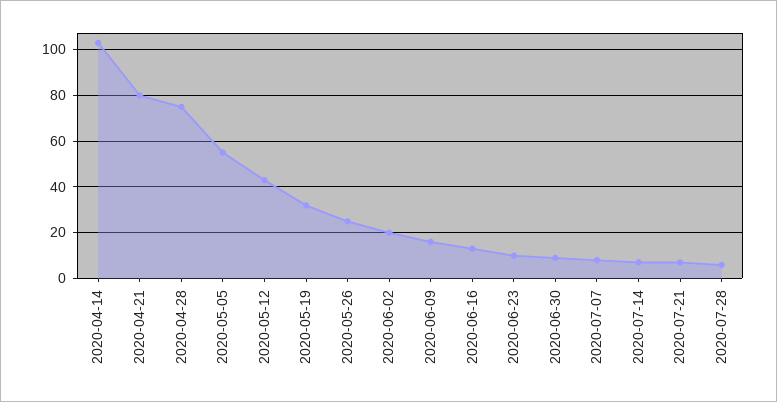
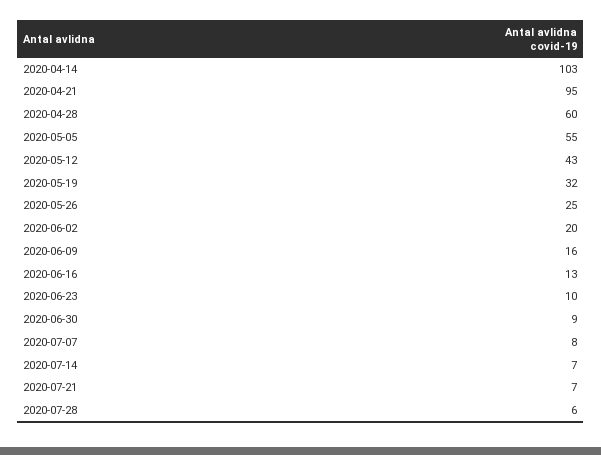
  {
    "2020-04-14": 103,
-   "2020-04-21": 80,
+   "2020-04-21": 95,
-   "2020-04-28": 75,
+   "2020-04-28": 60,
    "2020-05-05": 55,
    "2020-05-12": 43,
    "2020-05-19": 32,
    "2020-05-26": 25,
    "2020-06-02": 20,
    "2020-06-09": 16,
    "2020-06-16": 13,
    "2020-06-23": 10,
    "2020-06-30": 9,
    "2020-07-07": 8,
    "2020-07-14": 7,
    "2020-07-21": 7,
    "2020-07-28": 6
  }

